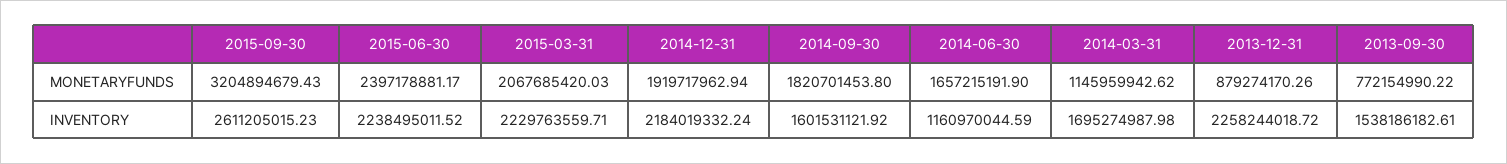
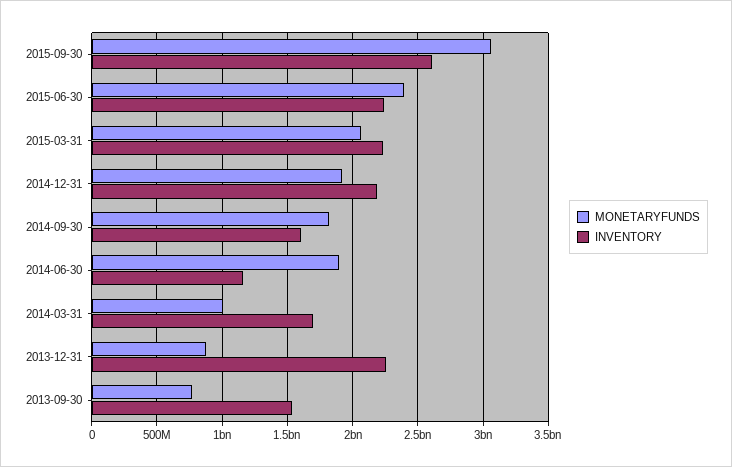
  {
    "MONETARYFUNDS": {
-     "2015-09-30": 3204894679.43,
+     "2015-09-30": 3050000000,
      "2015-06-30": 2397178881.17,
      "2015-03-31": 2067685420.03,
      "2014-12-31": 1919717962.94,
      "2014-09-30": 1820701453.8,
-     "2014-06-30": 1657215191.9,
+     "2014-06-30": 1900000000,
-     "2014-03-31": 1145959942.62,
+     "2014-03-31": 1000000000,
      "2013-12-31": 879274170.26,
      "2013-09-30": 772154990.22
    },
    "INVENTORY": {
      "2015-09-30": 2611205015.23,
      "2015-06-30": 2238495011.52,
      "2015-03-31": 2229763559.71,
      "2014-12-31": 2184019332.24,
      "2014-09-30": 1601531121.92,
      "2014-06-30": 1160970044.59,
      "2014-03-31": 1695274987.98,
      "2013-12-31": 2258244018.72,
      "2013-09-30": 1538186182.61
    }
  }

